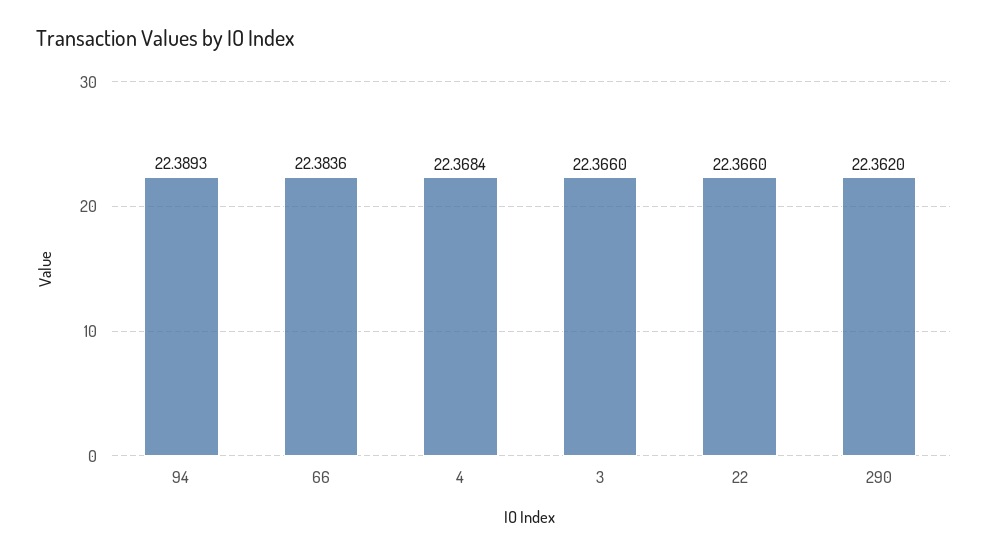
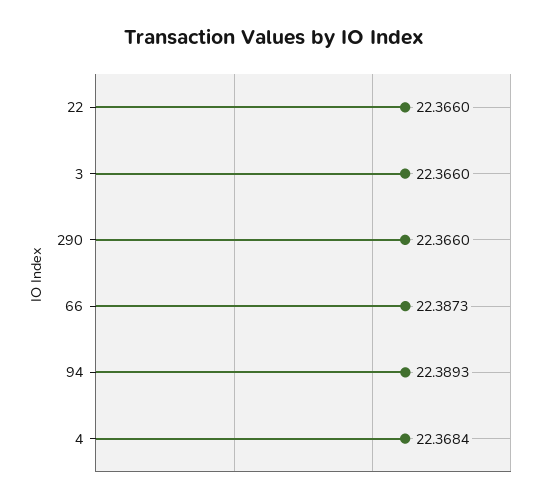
  {
    "94": 22.3893,
-   "66": 22.3836,
+   "66": 22.3873,
    "4": 22.3684,
    "3": 22.366,
    "22": 22.366,
-   "290": 22.362
+   "290": 22.366
  }

